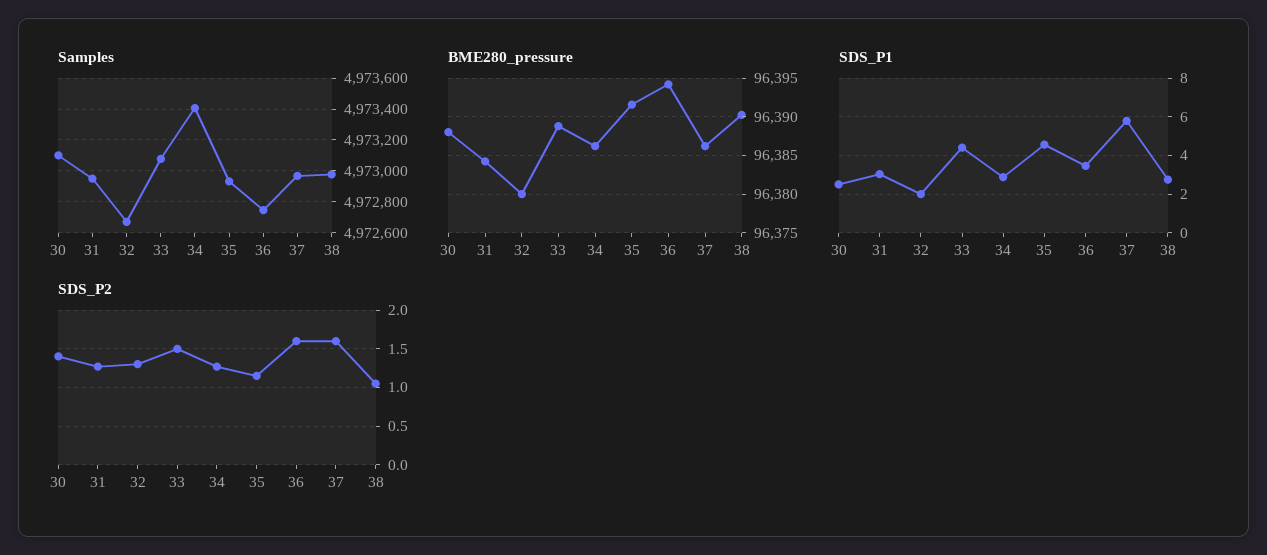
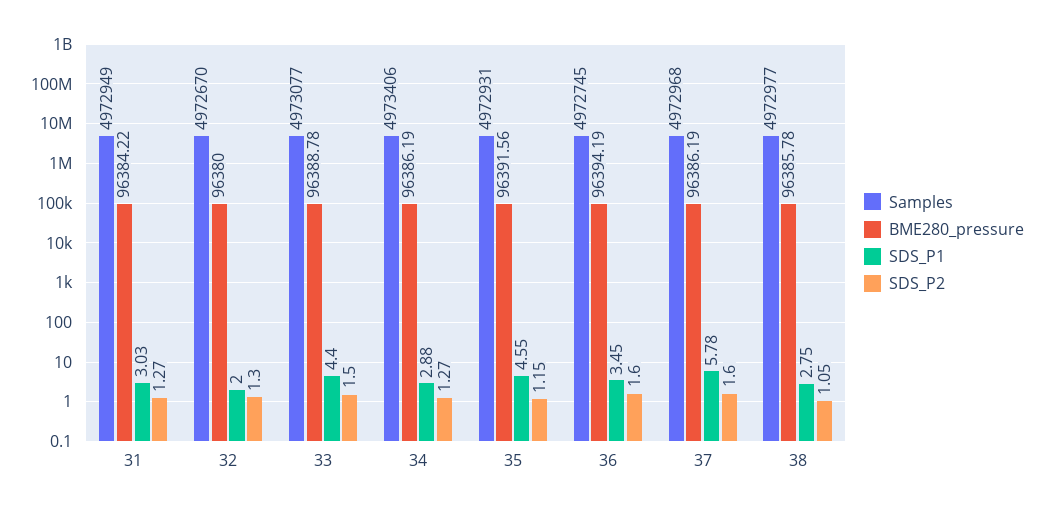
  {
    "Samples": {
-     "30": 4973100,
      "31": 4972949,
      "32": 4972670,
      "33": 4973077,
      "34": 4973406,
      "35": 4972931,
      "36": 4972745,
      "37": 4972968,
      "38": 4972977
    },
    "BME280_pressure": {
-     "30": 96388,
      "31": 96384.22,
      "32": 96380,
      "33": 96388.78,
      "34": 96386.19,
      "35": 96391.56,
      "36": 96394.19,
      "37": 96386.19,
-     "38": 96390
+     "38": 96385.78
    },
    "SDS_P1": {
-     "30": 2.5,
      "31": 3.03,
      "32": 2,
      "33": 4.4,
      "34": 2.88,
      "35": 4.55,
      "36": 3.45,
      "37": 5.78,
      "38": 2.75
    },
    "SDS_P2": {
-     "30": 1.4,
      "31": 1.27,
      "32": 1.3,
      "33": 1.5,
      "34": 1.27,
      "35": 1.15,
      "36": 1.6,
      "37": 1.6,
      "38": 1.05
    }
  }

